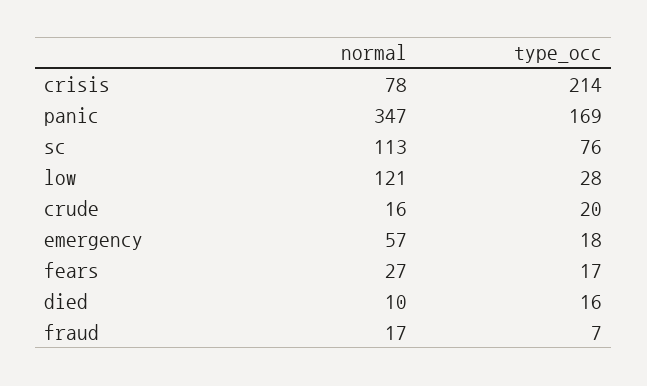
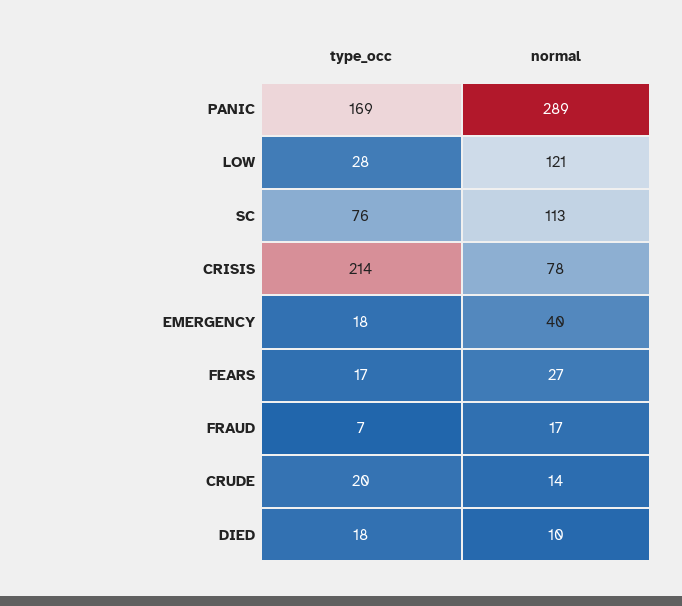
  {
    "normal": {
      "crisis": 78,
-     "panic": 347,
+     "panic": 289,
      "sc": 113,
      "low": 121,
-     "crude": 16,
+     "crude": 14,
-     "emergency": 57,
+     "emergency": 40,
      "fears": 27,
      "died": 10,
      "fraud": 17
    },
    "type_occ": {
      "crisis": 214,
      "panic": 169,
      "sc": 76,
      "low": 28,
      "crude": 20,
      "emergency": 18,
      "fears": 17,
-     "died": 16,
+     "died": 18,
      "fraud": 7
    }
  }

